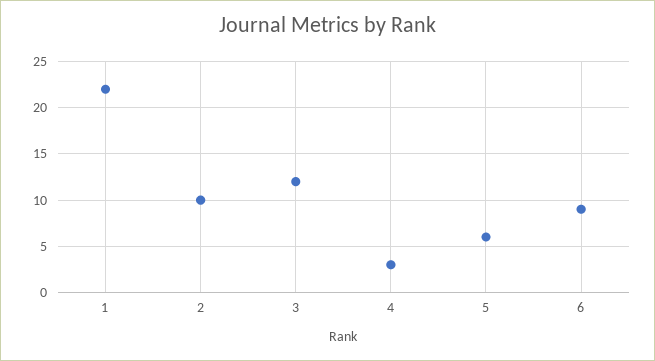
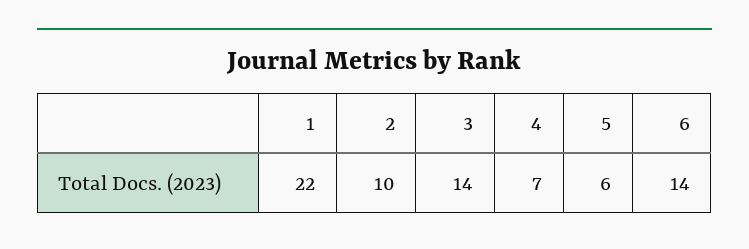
  {
    "1": 22,
    "2": 10,
-   "3": 12,
+   "3": 14,
-   "4": 3,
+   "4": 7,
    "5": 6,
-   "6": 9
+   "6": 14
  }

